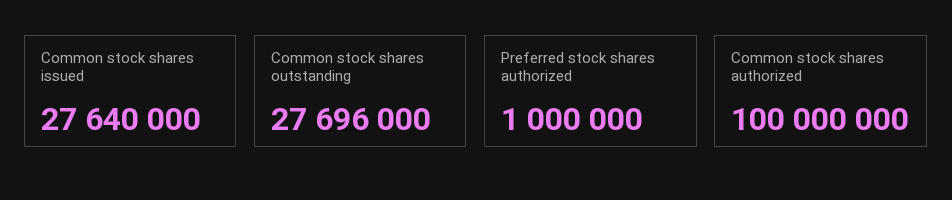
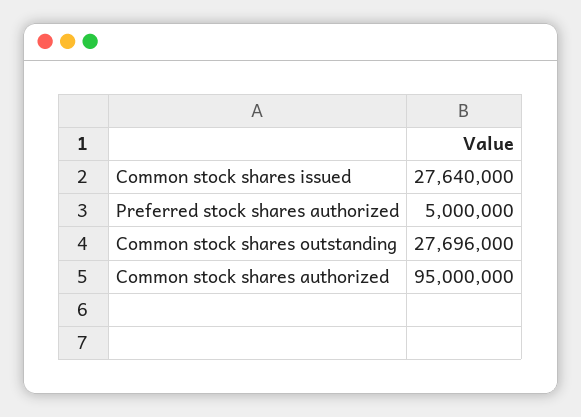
  {
    "Common stock shares issued": 27640000,
    "Common stock shares outstanding": 27696000,
-   "Preferred stock shares authorized": 1000000,
+   "Preferred stock shares authorized": 5000000,
-   "Common stock shares authorized": 100000000
+   "Common stock shares authorized": 95000000
  }

